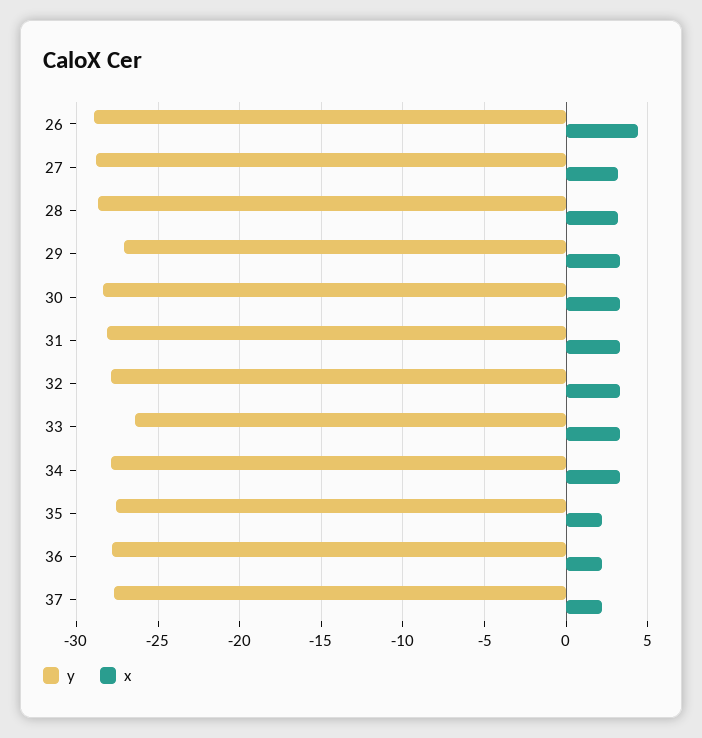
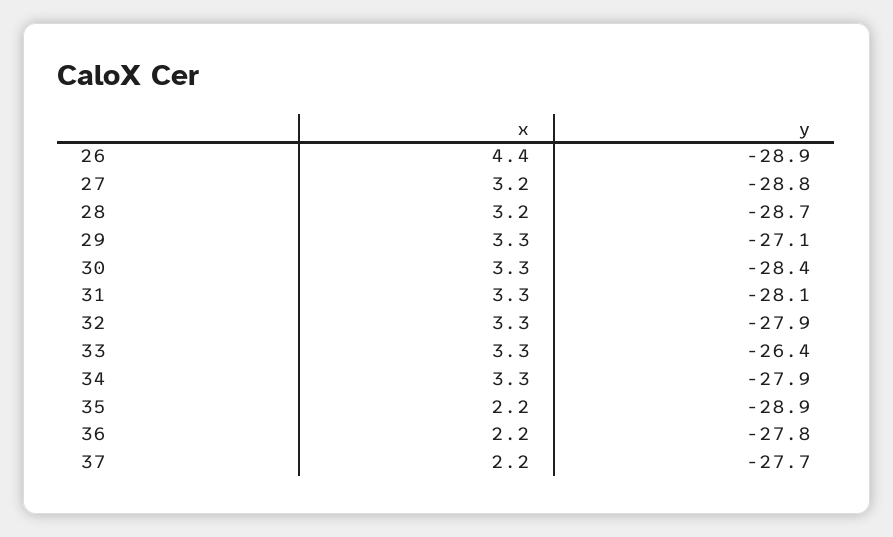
  {
    "y": {
      "26": -28.9,
      "27": -28.8,
      "28": -28.7,
      "29": -27.1,
      "30": -28.4,
      "31": -28.1,
      "32": -27.9,
      "33": -26.4,
      "34": -27.9,
-     "35": -27.5,
+     "35": -28.9,
      "36": -27.8,
      "37": -27.7
    },
    "x": {
      "26": 4.4,
      "27": 3.2,
      "28": 3.2,
      "29": 3.3,
      "30": 3.3,
      "31": 3.3,
      "32": 3.3,
      "33": 3.3,
      "34": 3.3,
      "35": 2.2,
      "36": 2.2,
      "37": 2.2
    }
  }

